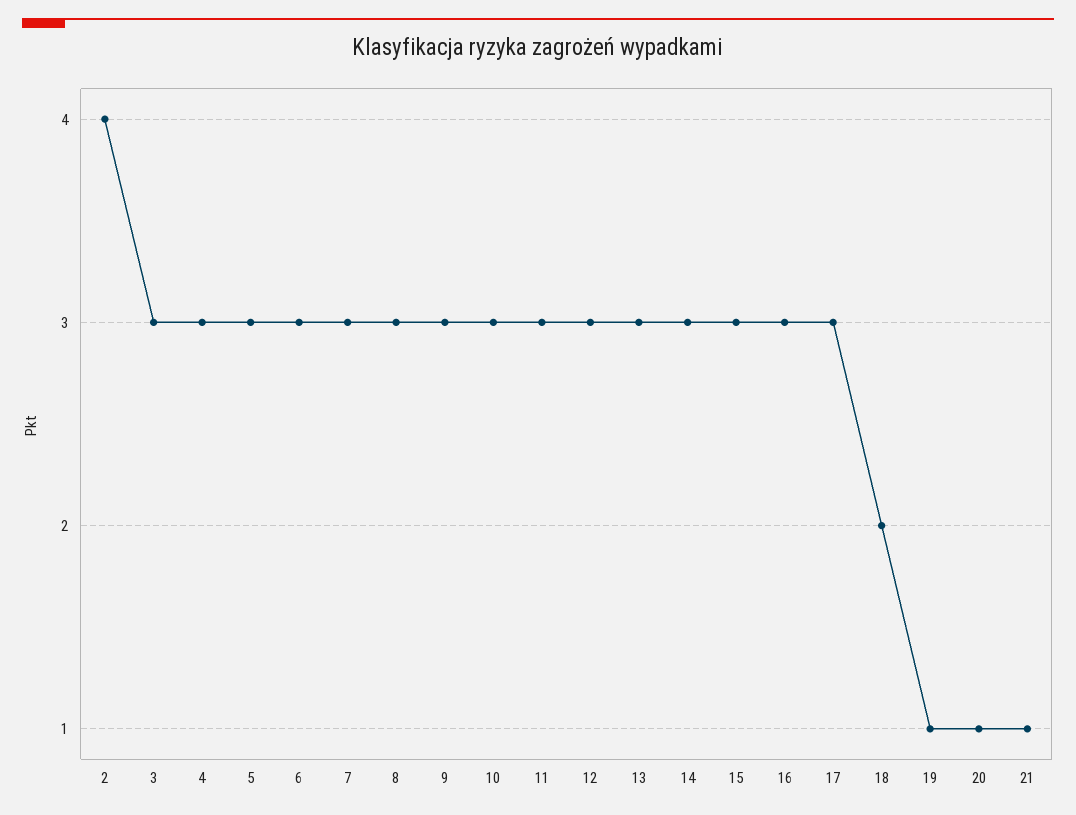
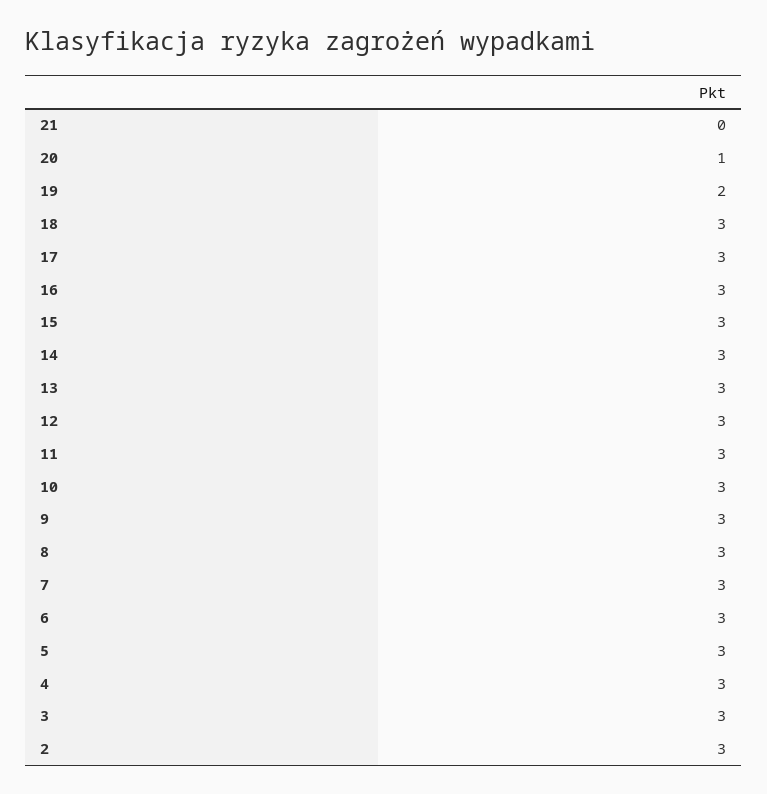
  {
-   "2": 4,
+   "2": 3,
    "3": 3,
    "4": 3,
    "5": 3,
    "6": 3,
    "7": 3,
    "8": 3,
    "9": 3,
    "10": 3,
    "11": 3,
    "12": 3,
    "13": 3,
    "14": 3,
    "15": 3,
    "16": 3,
    "17": 3,
-   "18": 2,
+   "18": 3,
-   "19": 1,
+   "19": 2,
    "20": 1,
-   "21": 1
+   "21": 0
  }

